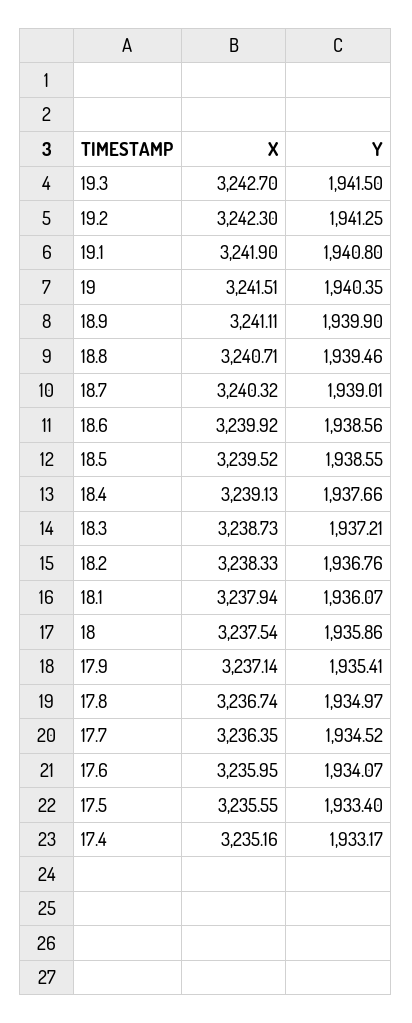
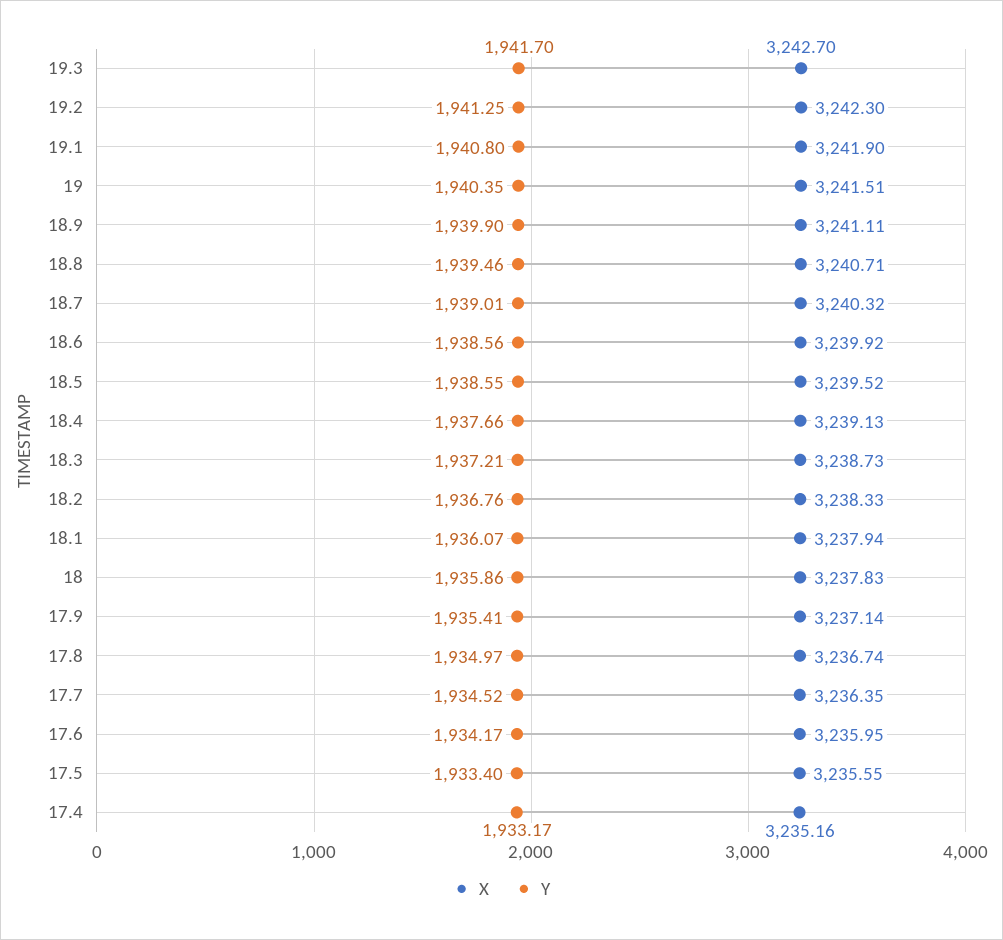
  {
    "X": {
      "19.3": 3242.7,
      "19.2": 3242.3,
      "19.1": 3241.9,
      "19": 3241.51,
      "18.9": 3241.11,
      "18.8": 3240.71,
      "18.7": 3240.32,
      "18.6": 3239.92,
      "18.5": 3239.52,
      "18.4": 3239.13,
      "18.3": 3238.73,
      "18.2": 3238.33,
      "18.1": 3237.94,
-     "18": 3237.54,
+     "18": 3237.83,
      "17.9": 3237.14,
      "17.8": 3236.74,
      "17.7": 3236.35,
      "17.6": 3235.95,
      "17.5": 3235.55,
      "17.4": 3235.16
    },
    "Y": {
-     "19.3": 1941.5,
+     "19.3": 1941.7,
      "19.2": 1941.25,
      "19.1": 1940.8,
      "19": 1940.35,
      "18.9": 1939.9,
      "18.8": 1939.46,
      "18.7": 1939.01,
      "18.6": 1938.56,
      "18.5": 1938.55,
      "18.4": 1937.66,
      "18.3": 1937.21,
      "18.2": 1936.76,
      "18.1": 1936.07,
      "18": 1935.86,
      "17.9": 1935.41,
      "17.8": 1934.97,
      "17.7": 1934.52,
-     "17.6": 1934.07,
+     "17.6": 1934.17,
      "17.5": 1933.4,
      "17.4": 1933.17
    }
  }

